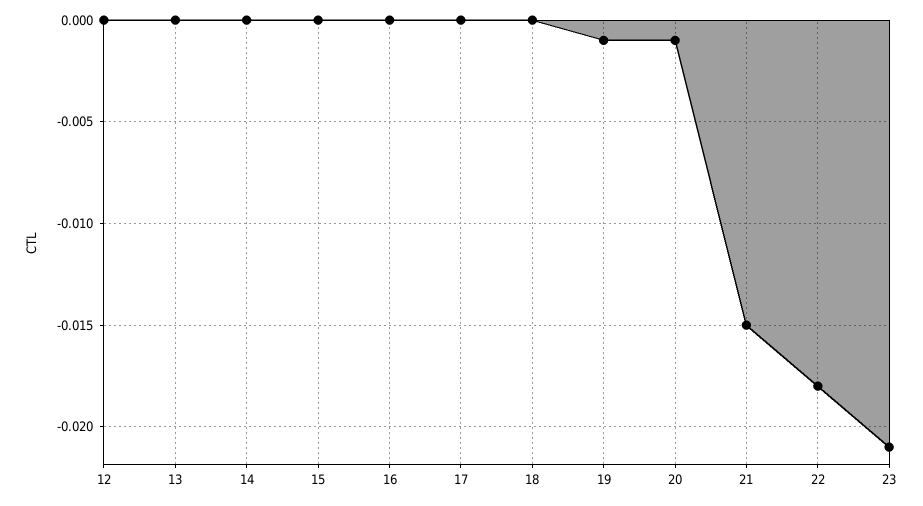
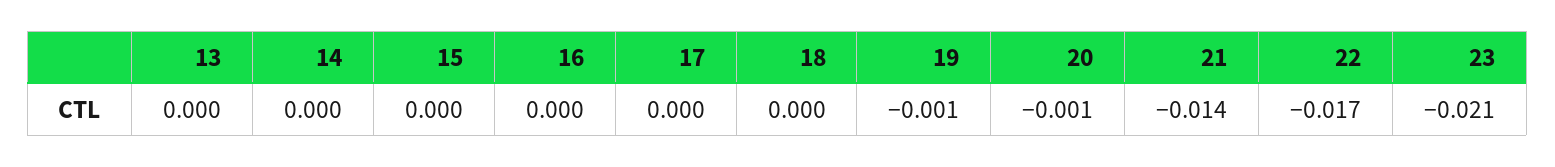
  {
-   "12": 0,
    "13": 0,
    "14": 0,
    "15": 0,
    "16": 0,
    "17": 0,
    "18": 0,
    "19": -0.001,
    "20": -0.001,
-   "21": -0.015,
+   "21": -0.014,
-   "22": -0.018,
+   "22": -0.017,
    "23": -0.021
  }

